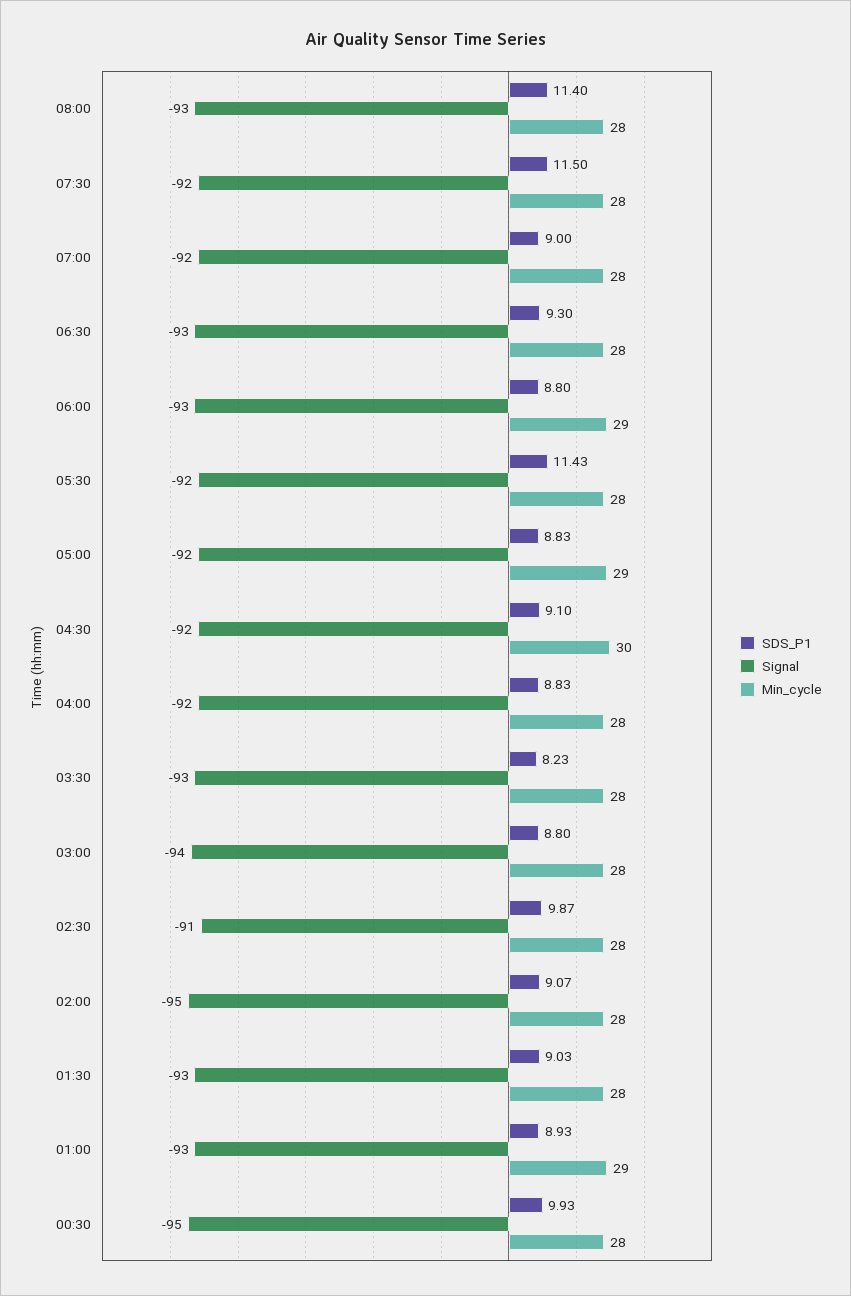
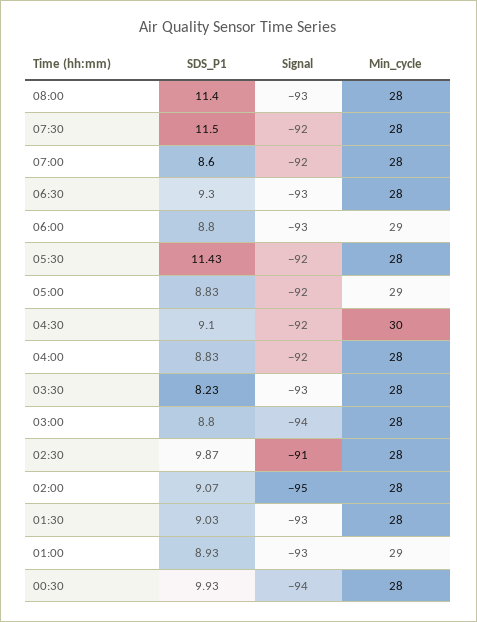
  {
    "SDS_P1": {
      "08:00": 11.4,
      "07:30": 11.5,
-     "07:00": 9,
+     "07:00": 8.6,
      "06:30": 9.3,
      "06:00": 8.8,
      "05:30": 11.43,
      "05:00": 8.83,
      "04:30": 9.1,
      "04:00": 8.83,
      "03:30": 8.23,
      "03:00": 8.8,
      "02:30": 9.87,
      "02:00": 9.07,
      "01:30": 9.03,
      "01:00": 8.93,
      "00:30": 9.93
    },
    "Signal": {
      "08:00": -93,
      "07:30": -92,
      "07:00": -92,
      "06:30": -93,
      "06:00": -93,
      "05:30": -92,
      "05:00": -92,
      "04:30": -92,
      "04:00": -92,
      "03:30": -93,
      "03:00": -94,
      "02:30": -91,
      "02:00": -95,
      "01:30": -93,
      "01:00": -93,
-     "00:30": -95
+     "00:30": -94
    },
    "Min_cycle": {
      "08:00": 28,
      "07:30": 28,
      "07:00": 28,
      "06:30": 28,
      "06:00": 29,
      "05:30": 28,
      "05:00": 29,
      "04:30": 30,
      "04:00": 28,
      "03:30": 28,
      "03:00": 28,
      "02:30": 28,
      "02:00": 28,
      "01:30": 28,
      "01:00": 29,
      "00:30": 28
    }
  }

